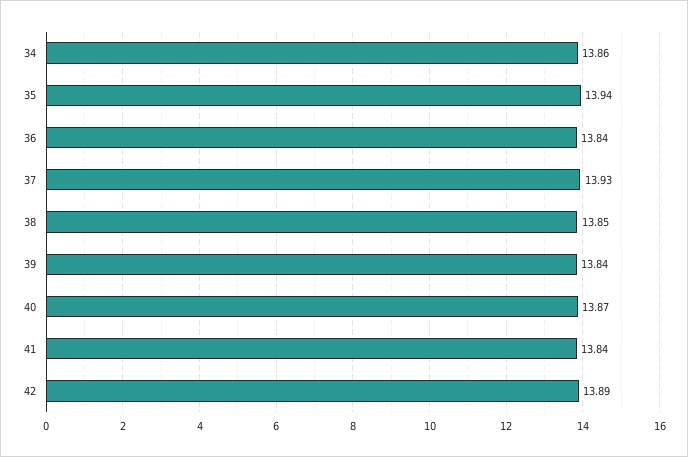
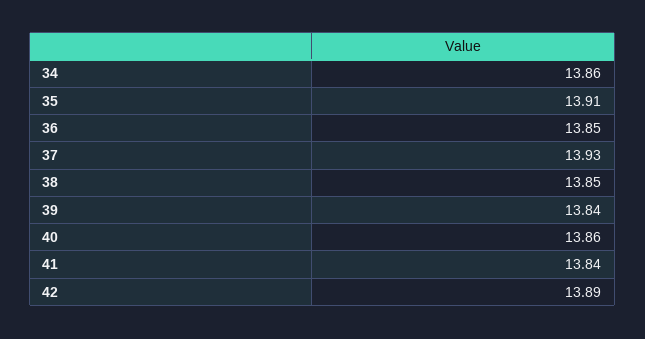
  {
    "34": 13.86,
-   "35": 13.94,
+   "35": 13.91,
-   "36": 13.84,
+   "36": 13.85,
    "37": 13.93,
    "38": 13.85,
    "39": 13.84,
-   "40": 13.87,
+   "40": 13.86,
    "41": 13.84,
    "42": 13.89
  }

